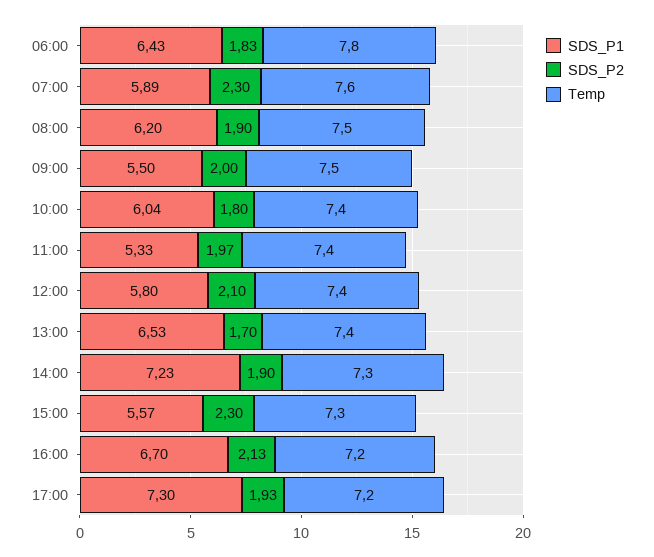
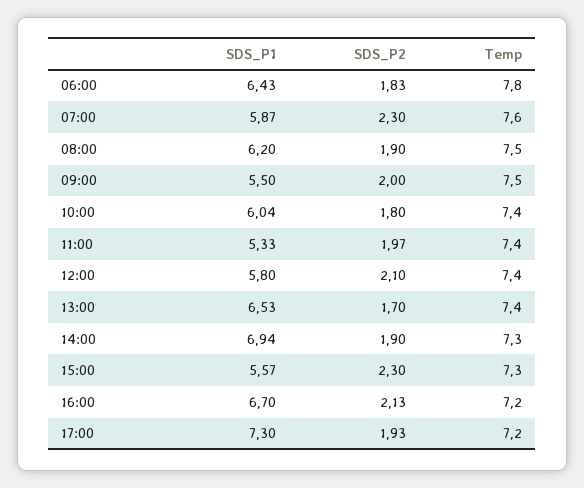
  {
    "SDS_P1": {
      "06:00": 6.43,
-     "07:00": 5.89,
+     "07:00": 5.87,
      "08:00": 6.2,
      "09:00": 5.5,
      "10:00": 6.04,
      "11:00": 5.33,
      "12:00": 5.8,
      "13:00": 6.53,
-     "14:00": 7.23,
+     "14:00": 6.94,
      "15:00": 5.57,
      "16:00": 6.7,
      "17:00": 7.3
    },
    "SDS_P2": {
      "06:00": 1.83,
      "07:00": 2.3,
      "08:00": 1.9,
      "09:00": 2,
      "10:00": 1.8,
      "11:00": 1.97,
      "12:00": 2.1,
      "13:00": 1.7,
      "14:00": 1.9,
      "15:00": 2.3,
      "16:00": 2.13,
      "17:00": 1.93
    },
    "Temp": {
      "06:00": 7.8,
      "07:00": 7.6,
      "08:00": 7.5,
      "09:00": 7.5,
      "10:00": 7.4,
      "11:00": 7.4,
      "12:00": 7.4,
      "13:00": 7.4,
      "14:00": 7.3,
      "15:00": 7.3,
      "16:00": 7.2,
      "17:00": 7.2
    }
  }

